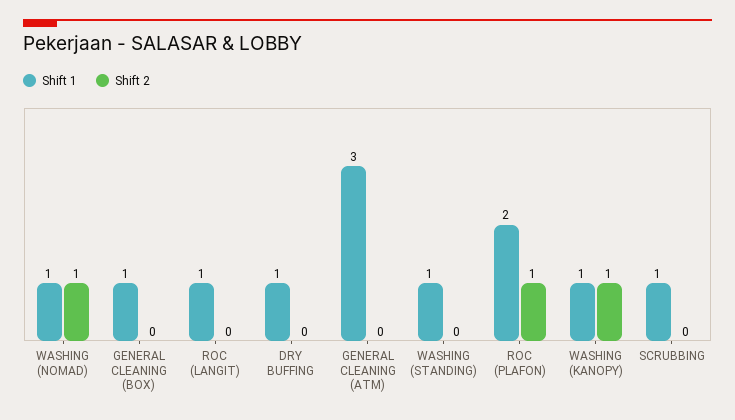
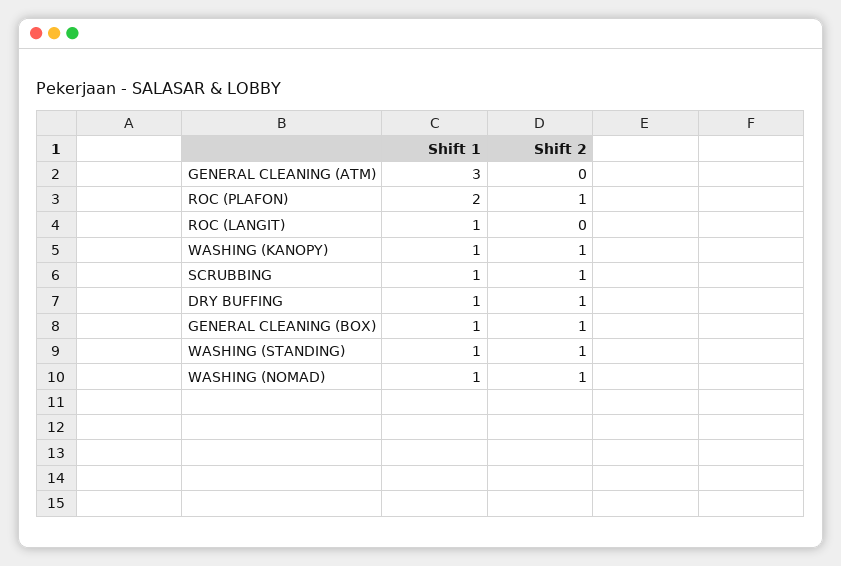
  {
    "Shift 1": {
      "WASHING (NOMAD)": 1,
      "GENERAL CLEANING (BOX)": 1,
      "ROC (LANGIT)": 1,
      "DRY BUFFING": 1,
      "GENERAL CLEANING (ATM)": 3,
      "WASHING (STANDING)": 1,
      "ROC (PLAFON)": 2,
      "WASHING (KANOPY)": 1,
      "SCRUBBING": 1
    },
    "Shift 2": {
      "WASHING (NOMAD)": 1,
-     "GENERAL CLEANING (BOX)": 0,
+     "GENERAL CLEANING (BOX)": 1,
      "ROC (LANGIT)": 0,
-     "DRY BUFFING": 0,
+     "DRY BUFFING": 1,
      "GENERAL CLEANING (ATM)": 0,
-     "WASHING (STANDING)": 0,
+     "WASHING (STANDING)": 1,
      "ROC (PLAFON)": 1,
      "WASHING (KANOPY)": 1,
-     "SCRUBBING": 0
+     "SCRUBBING": 1
    }
  }

